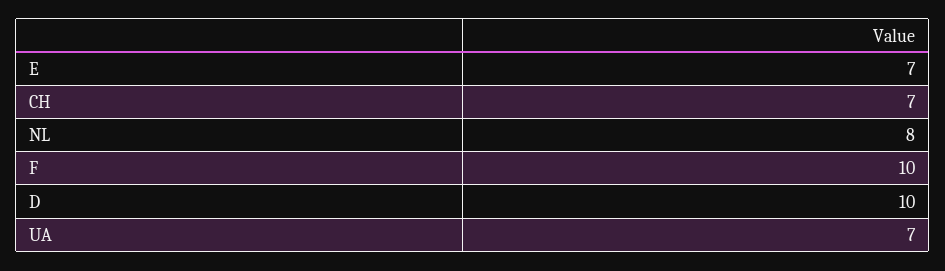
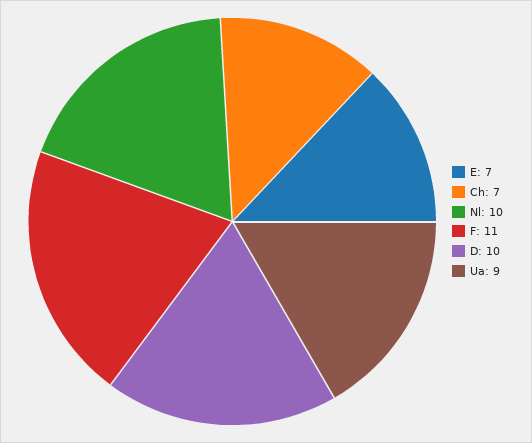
  {
    "E": 7,
    "CH": 7,
-   "NL": 8,
+   "NL": 10,
-   "F": 10,
+   "F": 11,
    "D": 10,
-   "UA": 7
+   "UA": 9
  }

